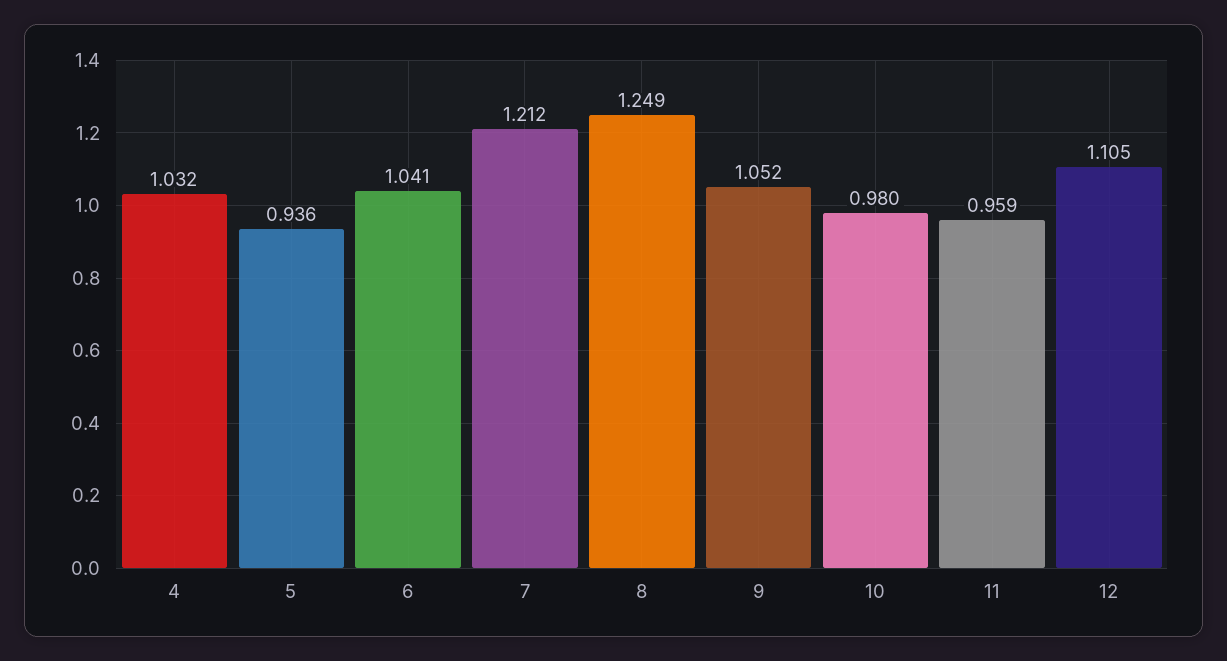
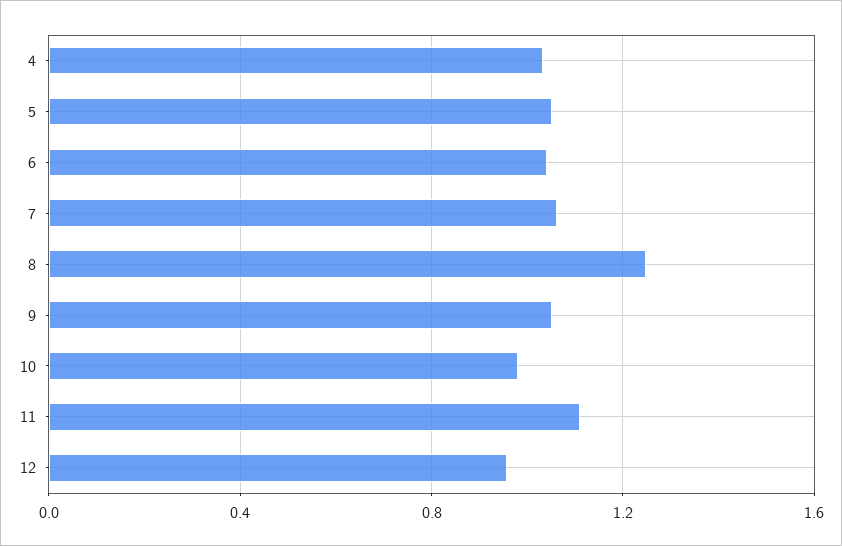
  {
    "4": 1.032,
-   "5": 0.936,
+   "5": 1.05,
    "6": 1.041,
-   "7": 1.212,
+   "7": 1.05,
    "8": 1.249,
    "9": 1.052,
    "10": 0.98,
-   "11": 0.959,
+   "11": 1.1,
-   "12": 1.105
+   "12": 0.95
  }

